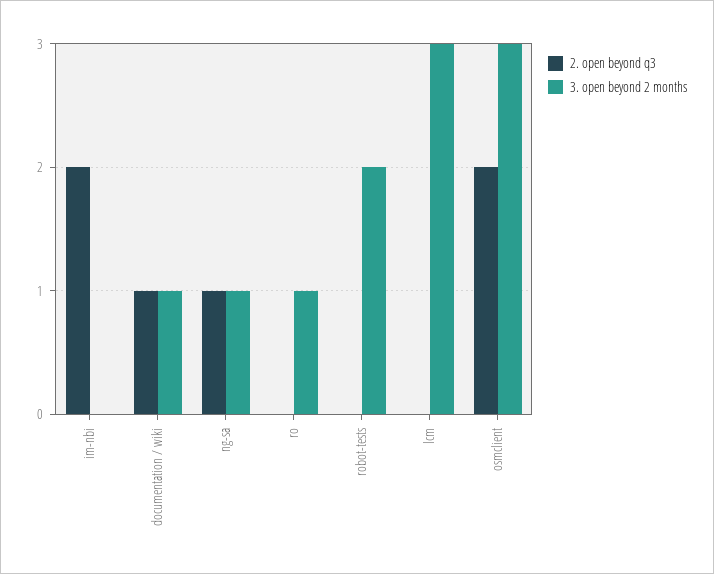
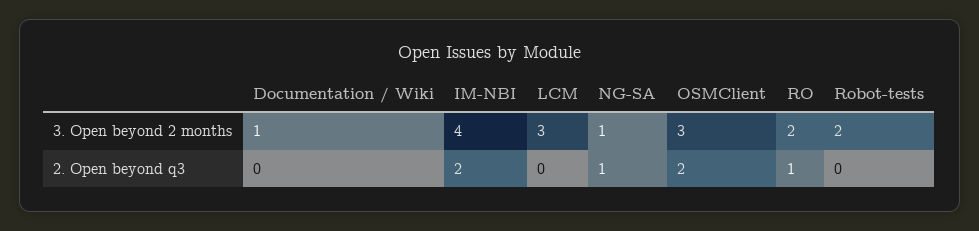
  {
    "2. open beyond q3": {
      "im-nbi": 2,
-     "documentation / wiki": 1,
+     "documentation / wiki": 0,
      "ng-sa": 1,
-     "ro": 0,
+     "ro": 1,
      "robot-tests": 0,
      "lcm": 0,
      "osmclient": 2
    },
    "3. open beyond 2 months": {
-     "im-nbi": 0,
+     "im-nbi": 4,
      "documentation / wiki": 1,
      "ng-sa": 1,
-     "ro": 1,
+     "ro": 2,
      "robot-tests": 2,
      "lcm": 3,
      "osmclient": 3
    }
  }

